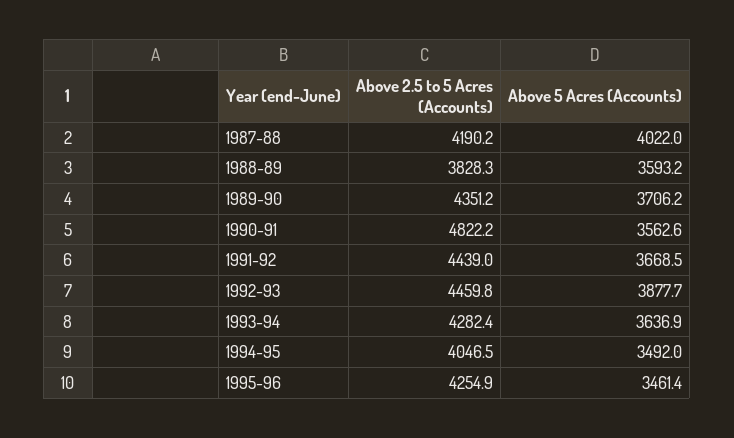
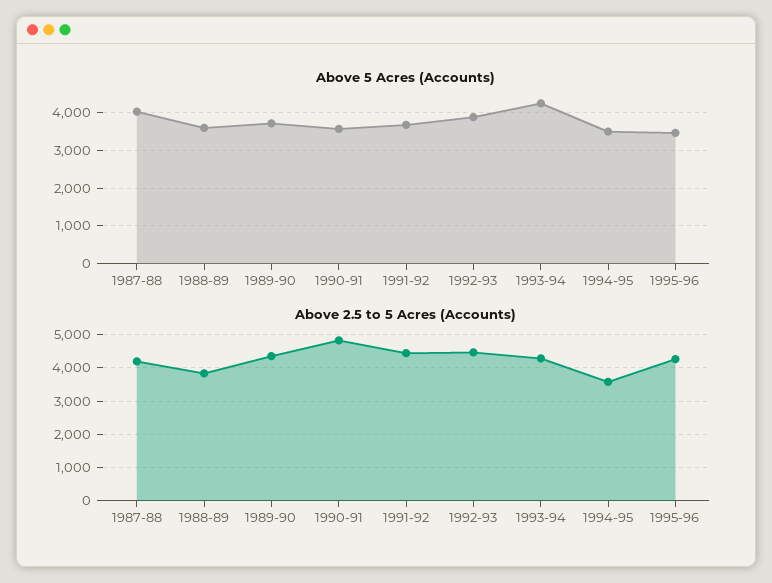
  {
    "Above 2.5 to 5 Acres (Accounts)": {
      "1987-88": 4190.2,
      "1988-89": 3828.3,
      "1989-90": 4351.2,
      "1990-91": 4822.2,
      "1991-92": 4439,
      "1992-93": 4459.8,
      "1993-94": 4282.4,
-     "1994-95": 4046.5,
+     "1994-95": 3600,
      "1995-96": 4254.9
    },
    "Above 5 Acres (Accounts)": {
      "1987-88": 4022,
      "1988-89": 3593.2,
      "1989-90": 3706.2,
      "1990-91": 3562.6,
      "1991-92": 3668.5,
      "1992-93": 3877.7,
-     "1993-94": 3636.9,
+     "1993-94": 4200,
      "1994-95": 3492,
      "1995-96": 3461.4
    }
  }

